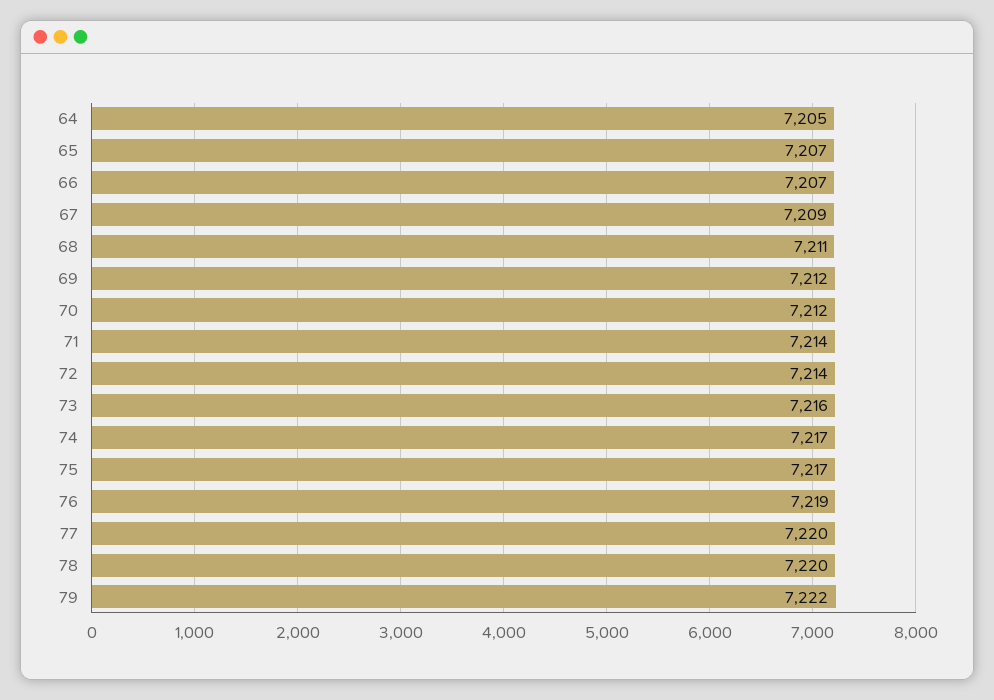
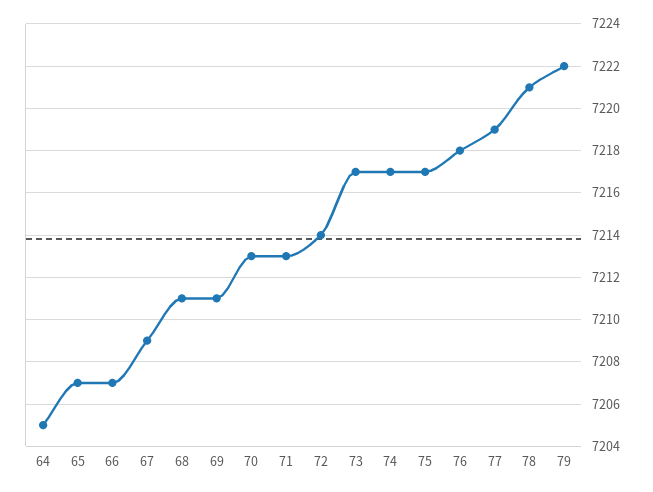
  {
    "64": 7205,
    "65": 7207,
    "66": 7207,
    "67": 7209,
    "68": 7211,
-   "69": 7212,
+   "69": 7211,
-   "70": 7212,
+   "70": 7213,
-   "71": 7214,
+   "71": 7213,
    "72": 7214,
-   "73": 7216,
+   "73": 7217,
    "74": 7217,
    "75": 7217,
-   "76": 7219,
+   "76": 7218,
-   "77": 7220,
+   "77": 7219,
-   "78": 7220,
+   "78": 7221,
    "79": 7222
  }

